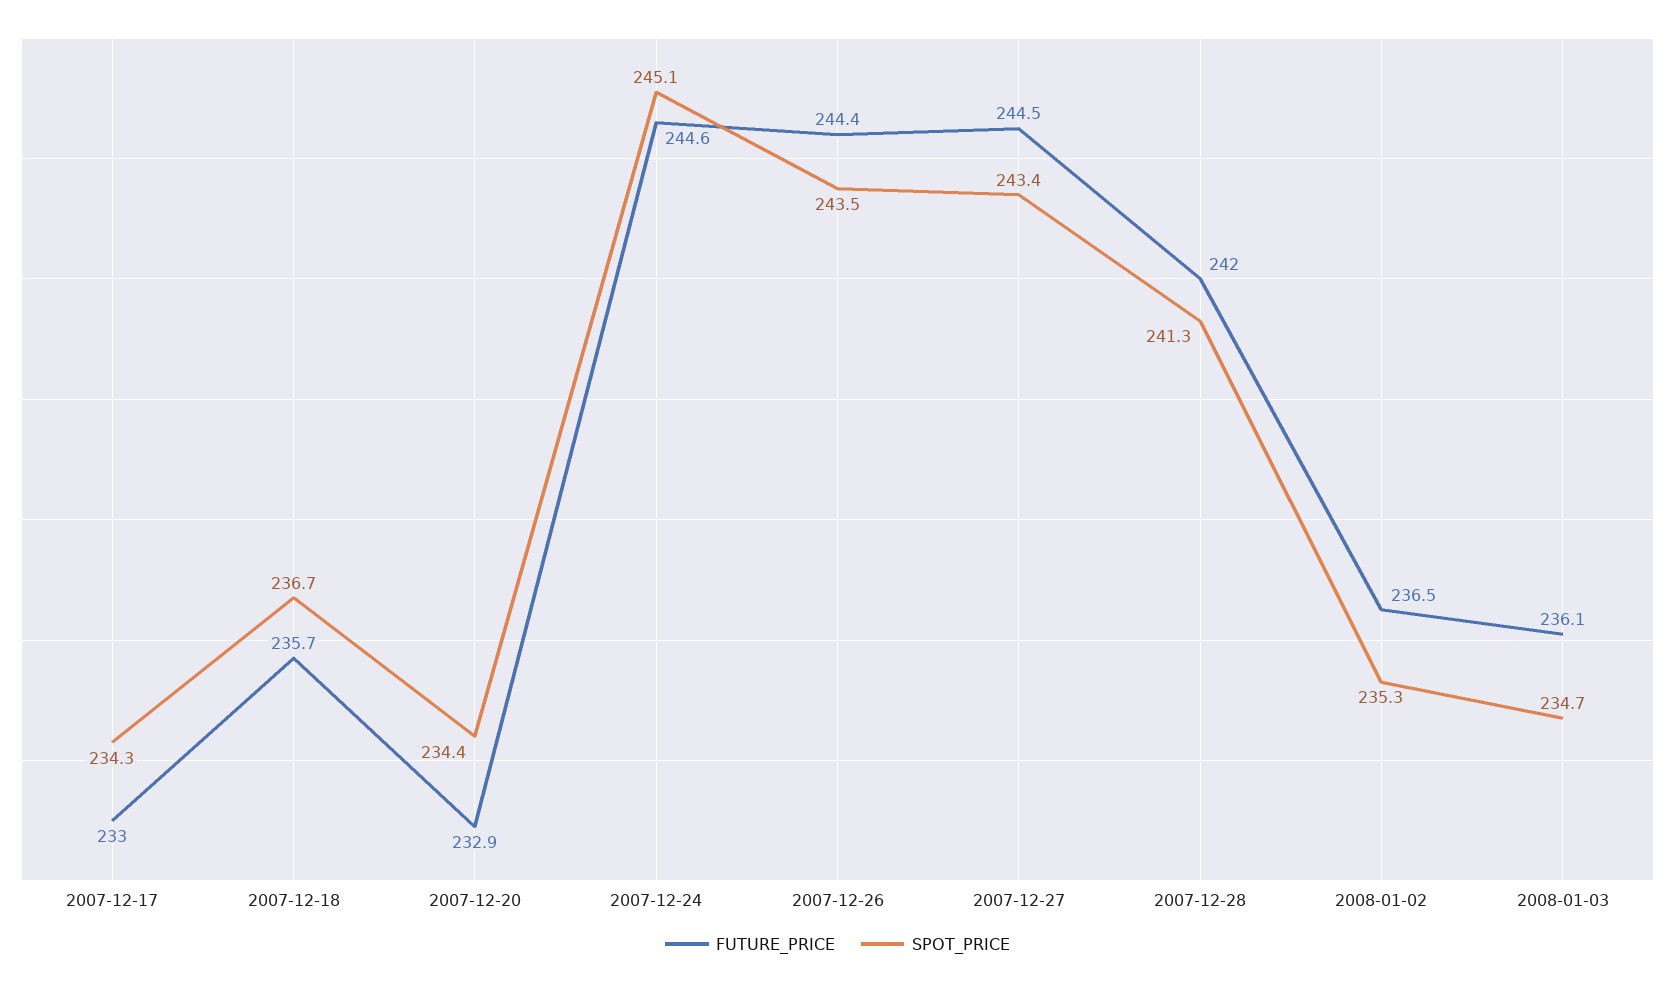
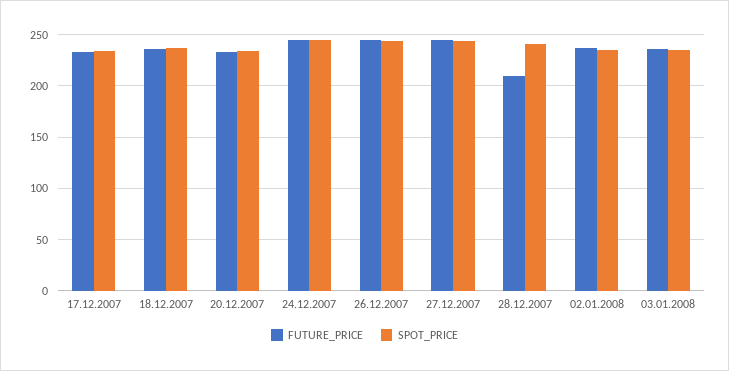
  {
    "FUTURE_PRICE": {
      "2007-12-17": 233,
      "2007-12-18": 235.7,
      "2007-12-20": 232.9,
      "2007-12-24": 244.6,
      "2007-12-26": 244.4,
      "2007-12-27": 244.5,
-     "2007-12-28": 242,
+     "2007-12-28": 210,
      "2008-01-02": 236.5,
      "2008-01-03": 236.1
    },
    "SPOT_PRICE": {
      "2007-12-17": 234.3,
      "2007-12-18": 236.7,
      "2007-12-20": 234.4,
      "2007-12-24": 245.1,
      "2007-12-26": 243.5,
      "2007-12-27": 243.4,
      "2007-12-28": 241.3,
      "2008-01-02": 235.3,
      "2008-01-03": 234.7
    }
  }

